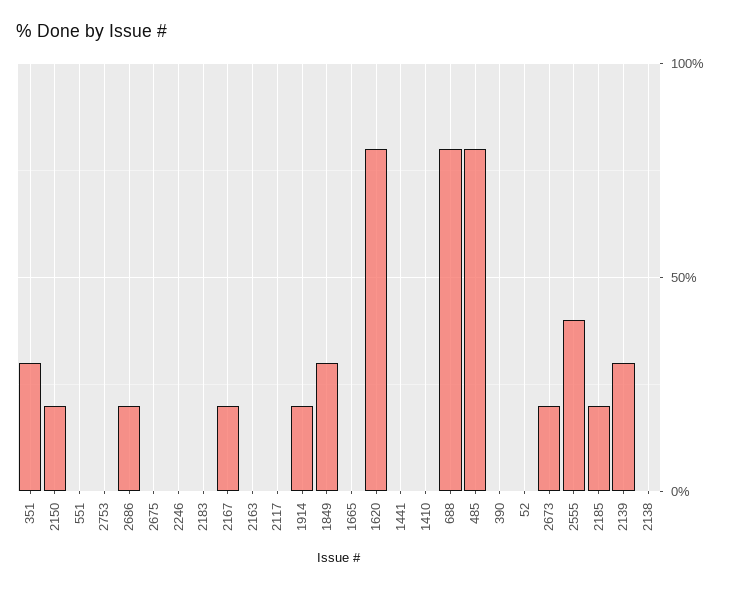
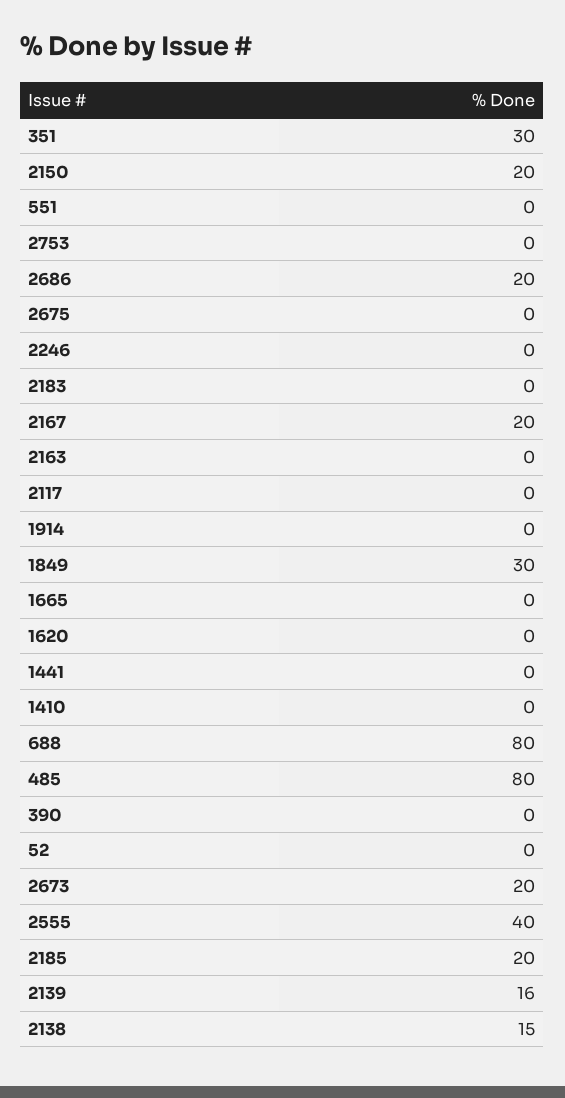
  {
    "351": 30,
    "2150": 20,
    "551": 0,
    "2753": 0,
    "2686": 20,
    "2675": 0,
    "2246": 0,
    "2183": 0,
    "2167": 20,
    "2163": 0,
    "2117": 0,
-   "1914": 20,
+   "1914": 0,
    "1849": 30,
    "1665": 0,
-   "1620": 80,
+   "1620": 0,
    "1441": 0,
    "1410": 0,
    "688": 80,
    "485": 80,
    "390": 0,
    "52": 0,
    "2673": 20,
    "2555": 40,
    "2185": 20,
-   "2139": 30,
+   "2139": 16,
-   "2138": 0
+   "2138": 15
  }

